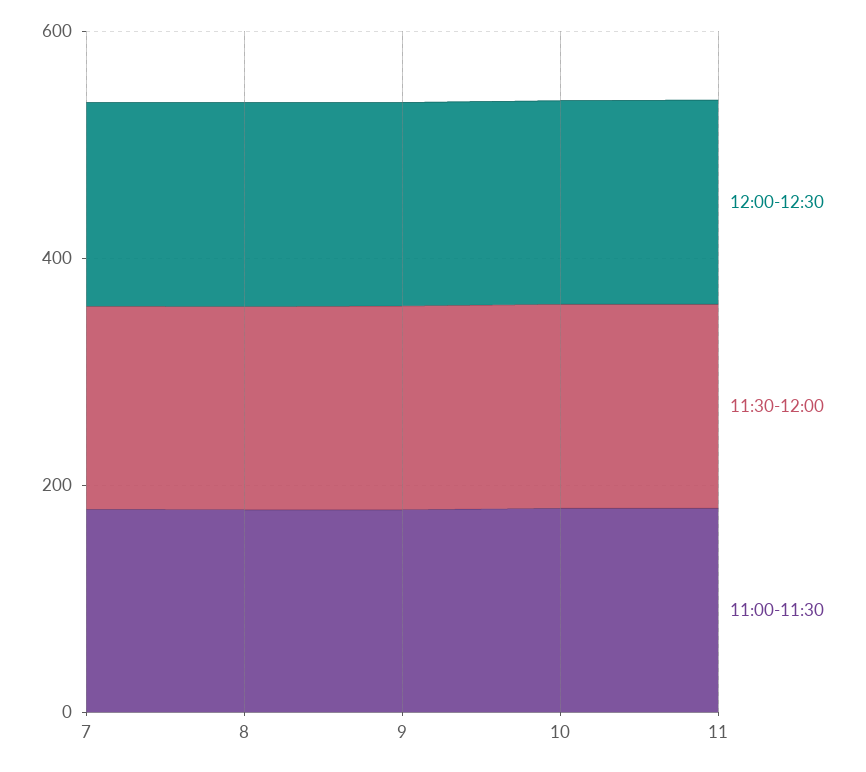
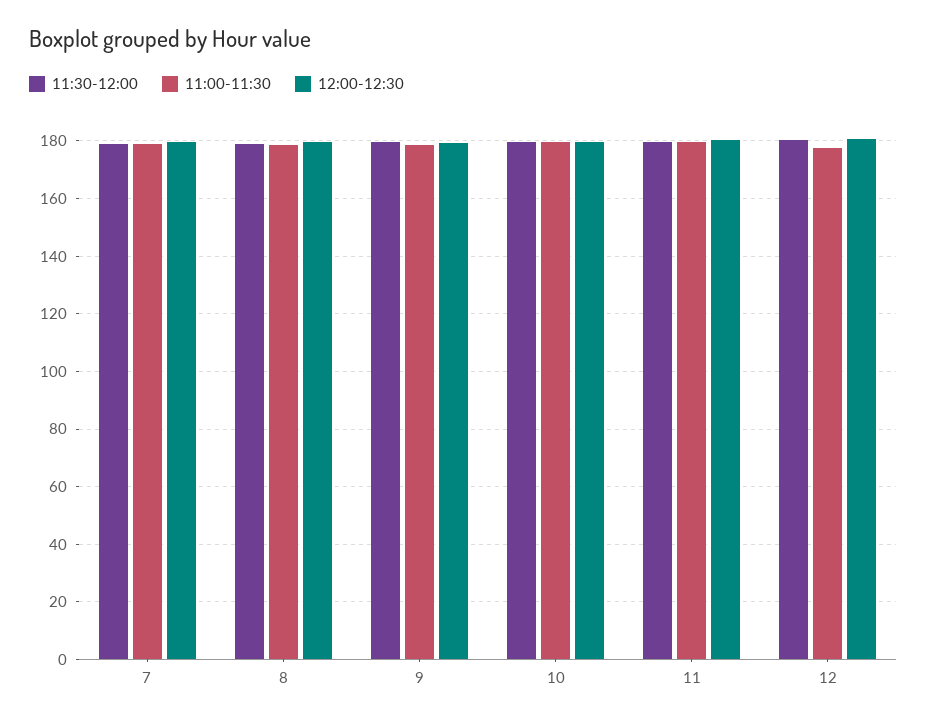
  {
    "12:00-12:30": {
      "7": 180,
      "8": 180,
      "9": 180,
      "10": 180,
-     "11": 180
+     "11": 180,
+     "12": 180
    },
    "11:30-12:00": {
      "7": 180,
      "8": 180,
      "9": 180,
      "10": 180,
-     "11": 180
+     "11": 180,
+     "12": 180
    },
    "11:00-11:30": {
      "7": 180,
      "8": 177.5,
      "9": 177.5,
      "10": 180,
-     "11": 180
+     "11": 180,
+     "12": 177.5
    }
  }

